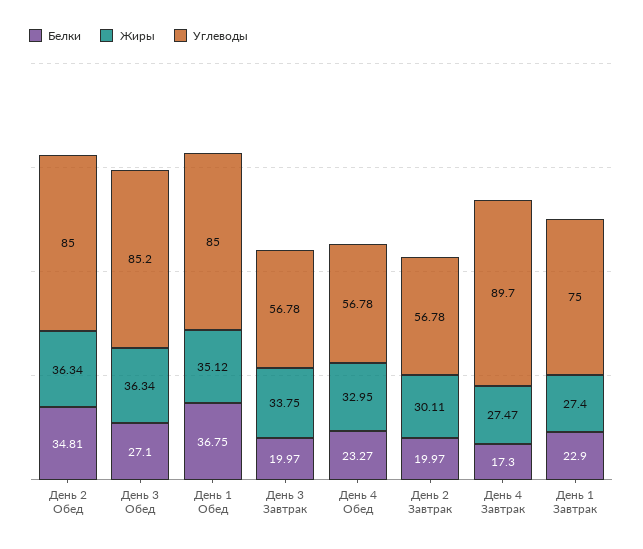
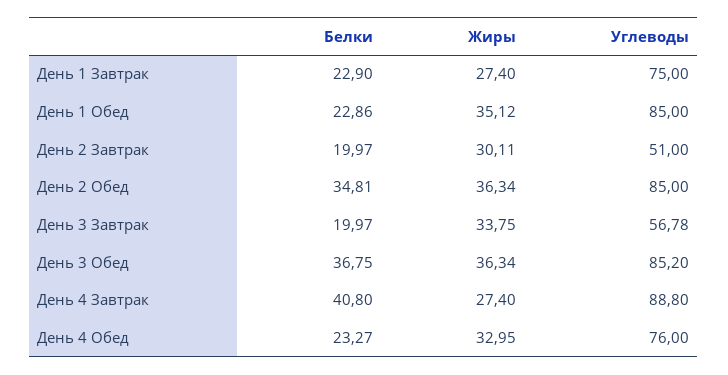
  {
    "Белки": {
      "День 2 Обед": 34.81,
-     "День 3 Обед": 27.1,
+     "День 3 Обед": 36.75,
-     "День 1 Обед": 36.75,
+     "День 1 Обед": 22.86,
      "День 3 Завтрак": 19.97,
      "День 4 Обед": 23.27,
      "День 2 Завтрак": 19.97,
-     "День 4 Завтрак": 17.3,
+     "День 4 Завтрак": 40.8,
      "День 1 Завтрак": 22.9
    },
    "Жиры": {
      "День 2 Обед": 36.34,
      "День 3 Обед": 36.34,
      "День 1 Обед": 35.12,
      "День 3 Завтрак": 33.75,
      "День 4 Обед": 32.95,
      "День 2 Завтрак": 30.11,
-     "День 4 Завтрак": 27.47,
+     "День 4 Завтрак": 27.4,
      "День 1 Завтрак": 27.4
    },
    "Углеводы": {
      "День 2 Обед": 85,
      "День 3 Обед": 85.2,
      "День 1 Обед": 85,
      "День 3 Завтрак": 56.78,
-     "День 4 Обед": 56.78,
+     "День 4 Обед": 76,
-     "День 2 Завтрак": 56.78,
+     "День 2 Завтрак": 51,
-     "День 4 Завтрак": 89.7,
+     "День 4 Завтрак": 88.8,
      "День 1 Завтрак": 75
    }
  }

